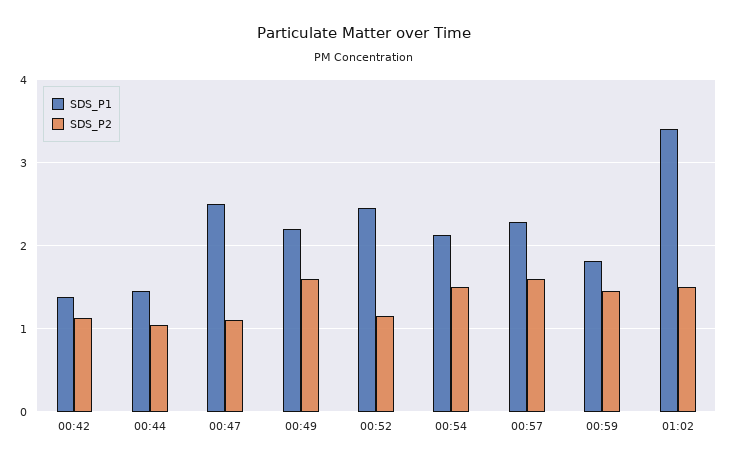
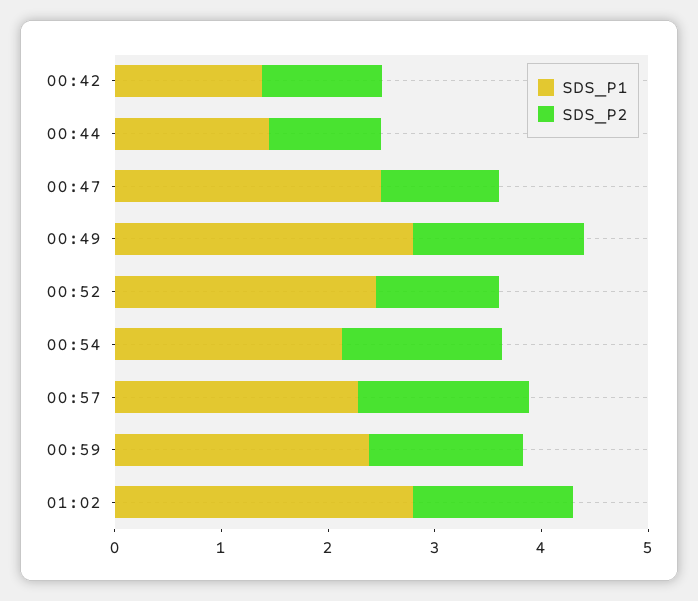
  {
    "SDS_P1": {
      "00:42": 1.4,
      "00:44": 1.5,
      "00:47": 2.5,
-     "00:49": 2.2,
+     "00:49": 2.8,
      "00:52": 2.5,
      "00:54": 2.1,
      "00:57": 2.3,
-     "00:59": 1.8,
+     "00:59": 2.4,
-     "01:02": 3.4
+     "01:02": 2.8
    },
    "SDS_P2": {
      "00:42": 1.1,
      "00:44": 1.1,
      "00:47": 1.1,
      "00:49": 1.6,
      "00:52": 1.2,
      "00:54": 1.5,
      "00:57": 1.6,
      "00:59": 1.5,
      "01:02": 1.5
    }
  }

